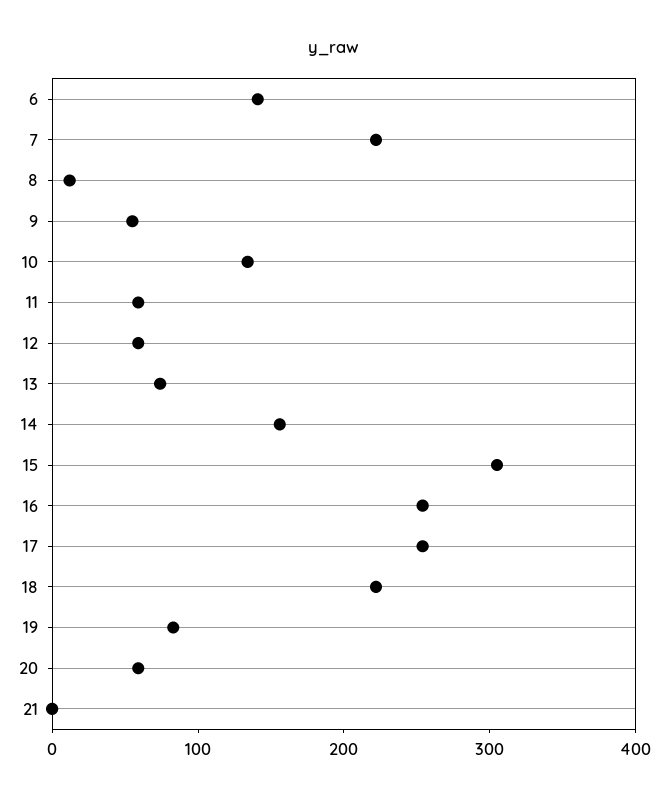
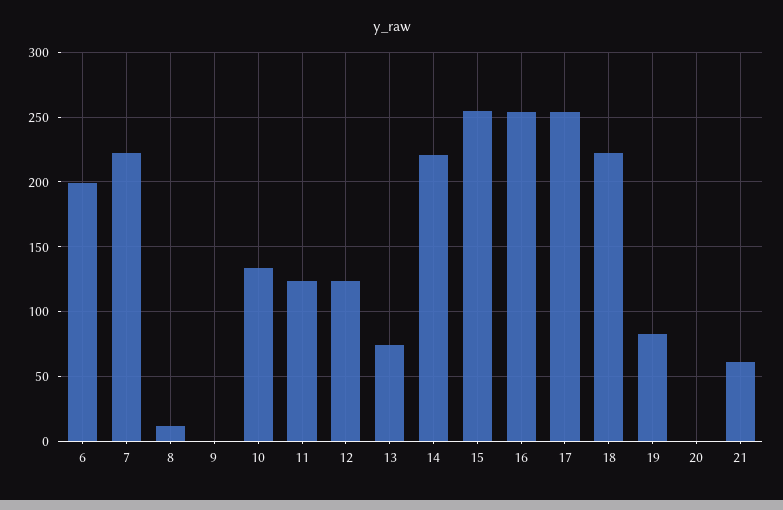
  {
-   "6": 140,
+   "6": 200,
    "7": 220,
    "8": 10,
-   "9": 60,
+   "9": 0,
    "10": 135,
-   "11": 60,
+   "11": 125,
-   "12": 60,
+   "12": 125,
    "13": 75,
-   "14": 160,
+   "14": 220,
-   "15": 300,
+   "15": 255,
    "16": 255,
    "17": 255,
    "18": 220,
    "19": 85,
-   "20": 60,
+   "20": 0,
-   "21": 0
+   "21": 60
  }

